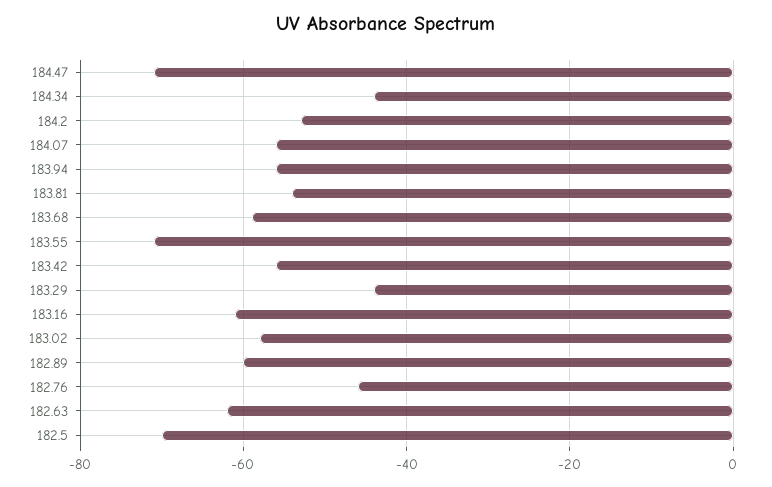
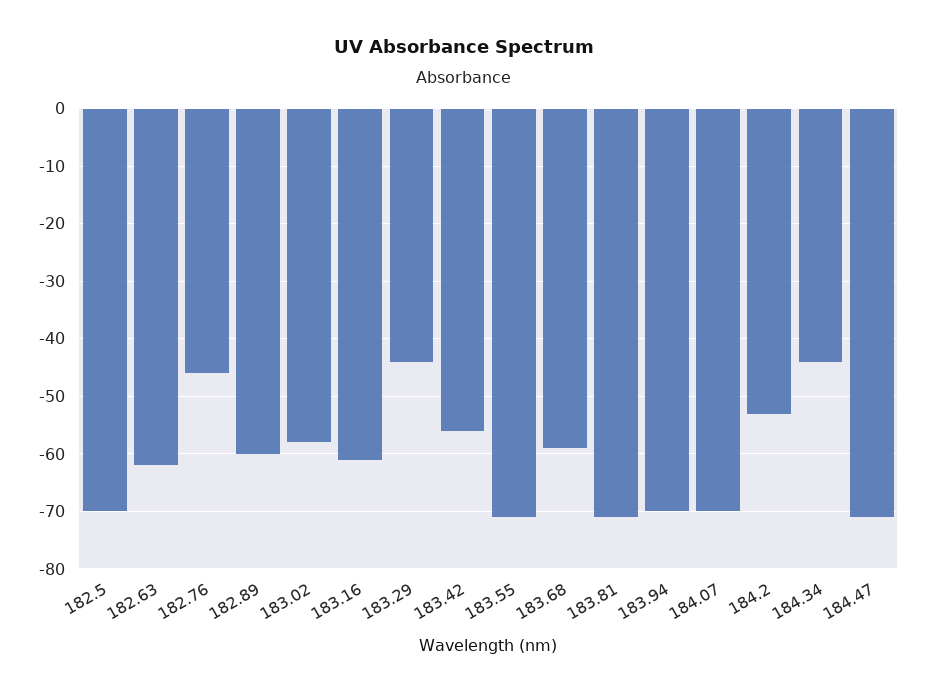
  {
    "184.47": -70,
    "184.34": -45,
    "184.2": -55,
-   "184.07": -55,
+   "184.07": -70,
-   "183.94": -55,
+   "183.94": -70,
-   "183.81": -55,
+   "183.81": -70,
    "183.68": -60,
    "183.55": -70,
    "183.42": -55,
    "183.29": -45,
    "183.16": -60,
    "183.02": -60,
    "182.89": -60,
    "182.76": -45,
    "182.63": -60,
    "182.5": -70
  }

